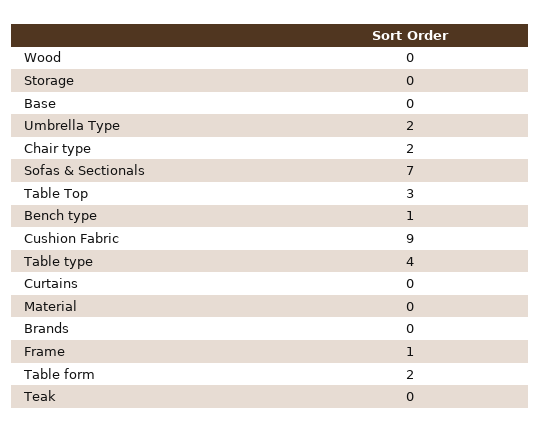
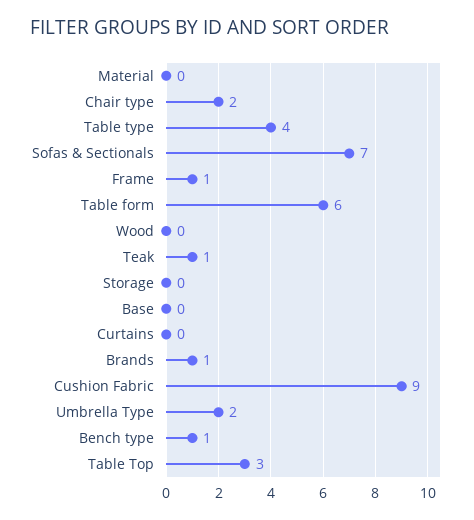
  {
    "Wood": 0,
    "Storage": 0,
    "Base": 0,
    "Umbrella Type": 2,
    "Chair type": 2,
    "Sofas & Sectionals": 7,
    "Table Top": 3,
    "Bench type": 1,
    "Cushion Fabric": 9,
    "Table type": 4,
    "Curtains": 0,
    "Material": 0,
-   "Brands": 0,
+   "Brands": 1,
    "Frame": 1,
-   "Table form": 2,
+   "Table form": 6,
-   "Teak": 0
+   "Teak": 1
  }

